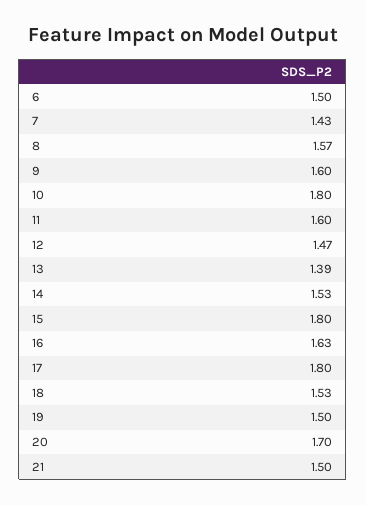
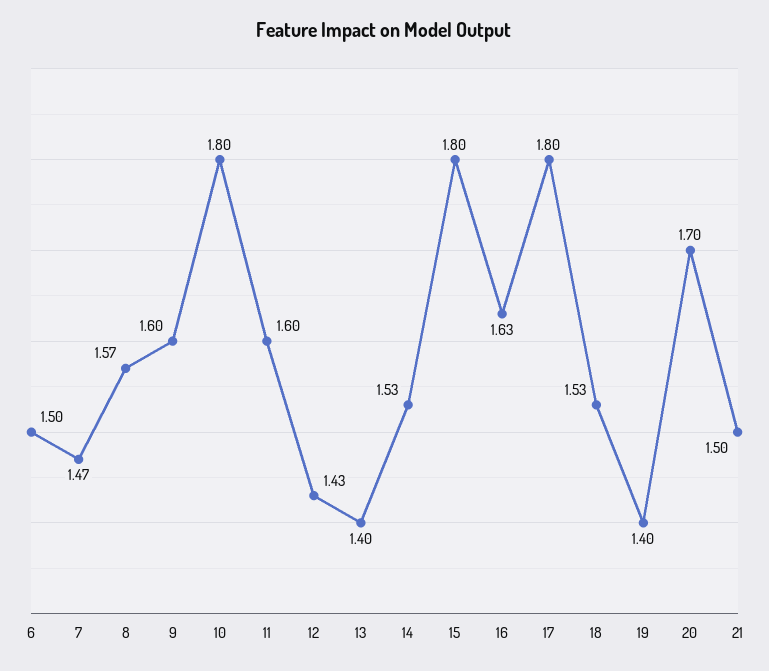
  {
    "6": 1.5,
-   "7": 1.43,
+   "7": 1.47,
    "8": 1.57,
    "9": 1.6,
    "10": 1.8,
    "11": 1.6,
-   "12": 1.47,
+   "12": 1.43,
-   "13": 1.39,
+   "13": 1.4,
    "14": 1.53,
    "15": 1.8,
    "16": 1.63,
    "17": 1.8,
    "18": 1.53,
-   "19": 1.5,
+   "19": 1.4,
    "20": 1.7,
    "21": 1.5
  }

